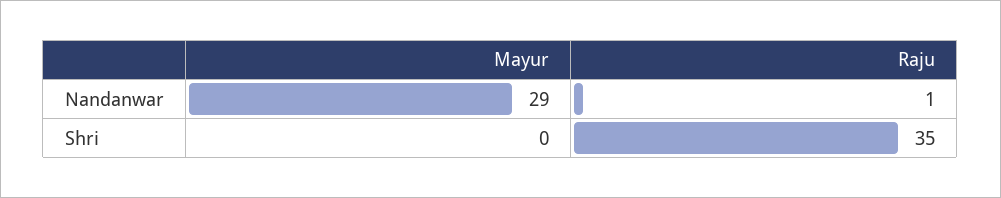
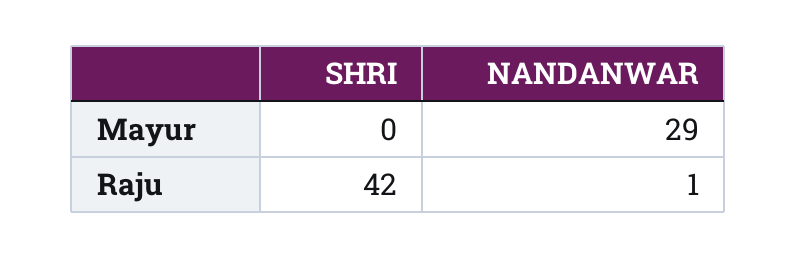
  {
    "Mayur": {
      "Nandanwar": 29,
      "Shri": 0
    },
    "Raju": {
      "Nandanwar": 1,
-     "Shri": 35
+     "Shri": 42
    }
  }

